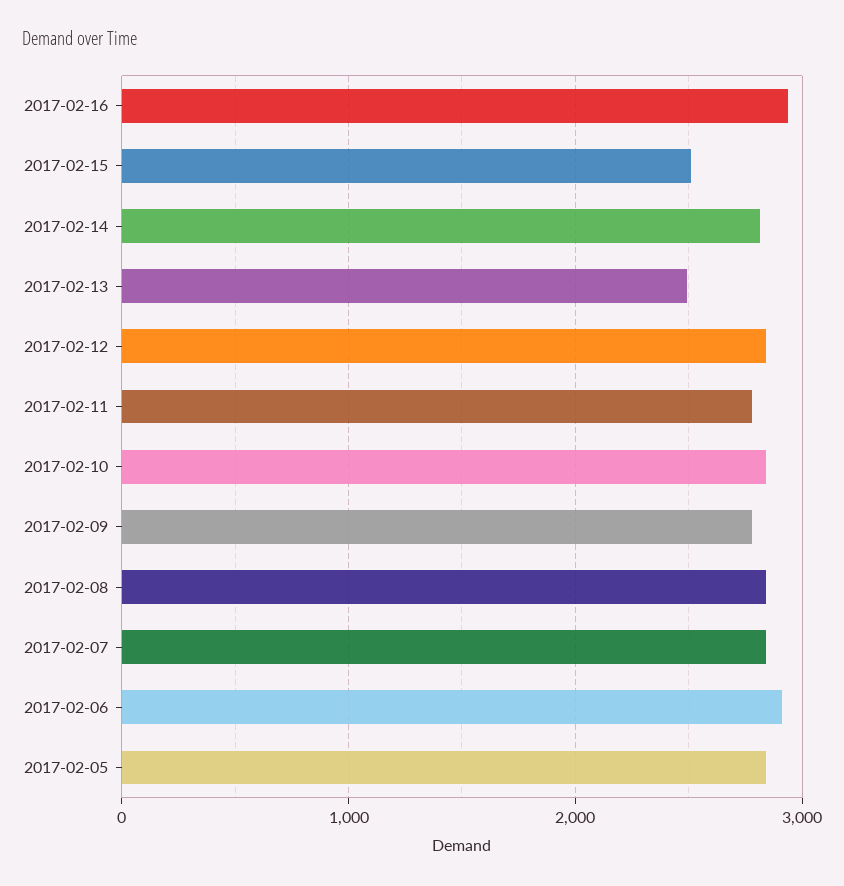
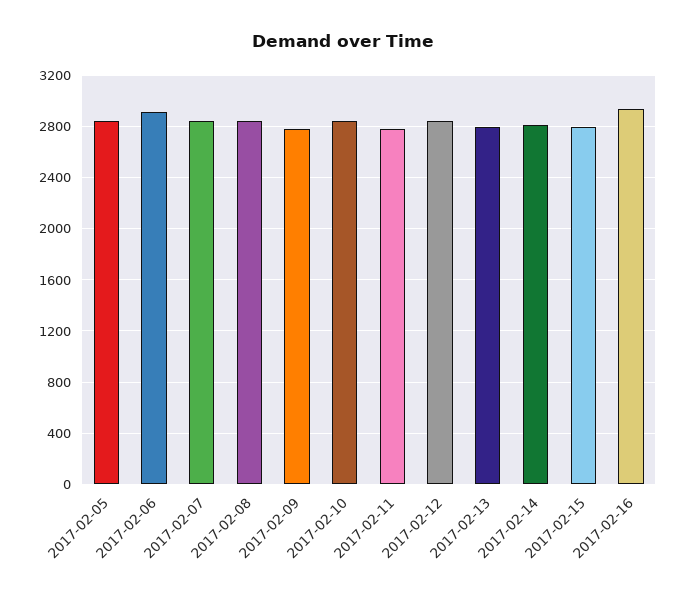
  {
    "2017-02-16": 2950,
-   "2017-02-15": 2500,
+   "2017-02-15": 2800,
    "2017-02-14": 2800,
-   "2017-02-13": 2500,
+   "2017-02-13": 2800,
    "2017-02-12": 2850,
    "2017-02-11": 2800,
    "2017-02-10": 2850,
    "2017-02-09": 2800,
    "2017-02-08": 2850,
    "2017-02-07": 2850,
    "2017-02-06": 2900,
    "2017-02-05": 2850
  }

